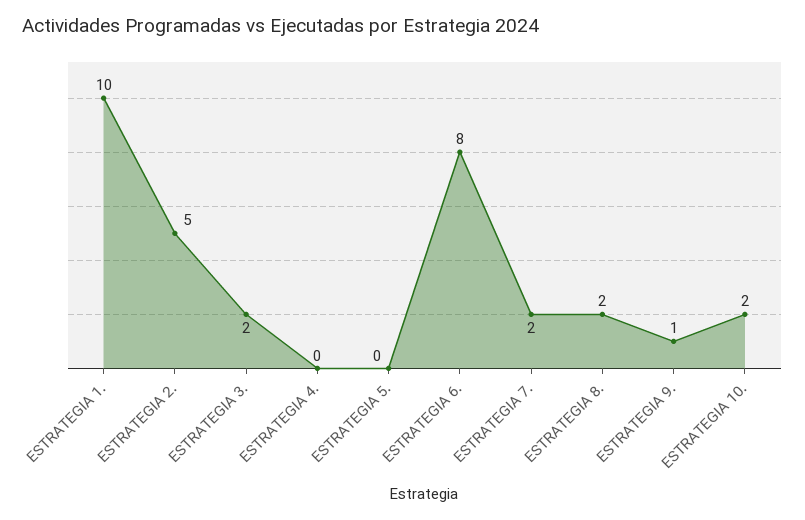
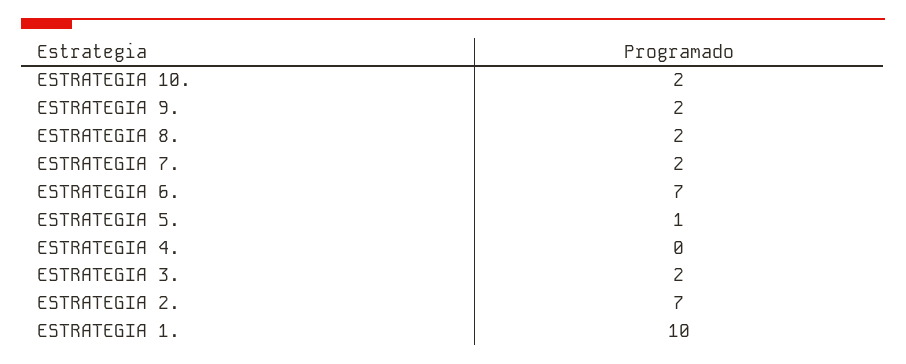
  {
    "ESTRATEGIA 1.": 10,
-   "ESTRATEGIA 2.": 5,
+   "ESTRATEGIA 2.": 7,
    "ESTRATEGIA 3.": 2,
    "ESTRATEGIA 4.": 0,
-   "ESTRATEGIA 5.": 0,
+   "ESTRATEGIA 5.": 1,
-   "ESTRATEGIA 6.": 8,
+   "ESTRATEGIA 6.": 7,
    "ESTRATEGIA 7.": 2,
    "ESTRATEGIA 8.": 2,
-   "ESTRATEGIA 9.": 1,
+   "ESTRATEGIA 9.": 2,
    "ESTRATEGIA 10.": 2
  }

